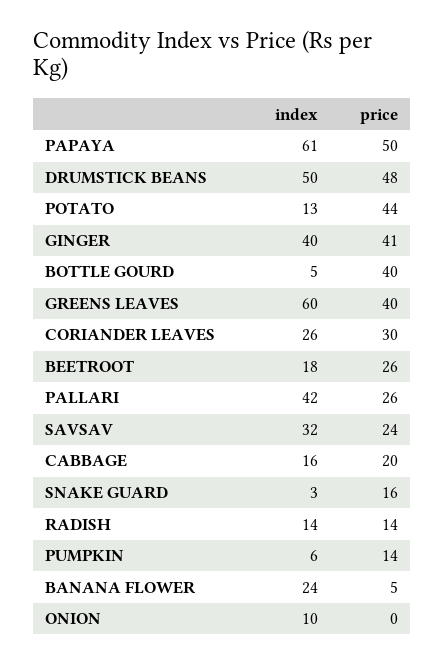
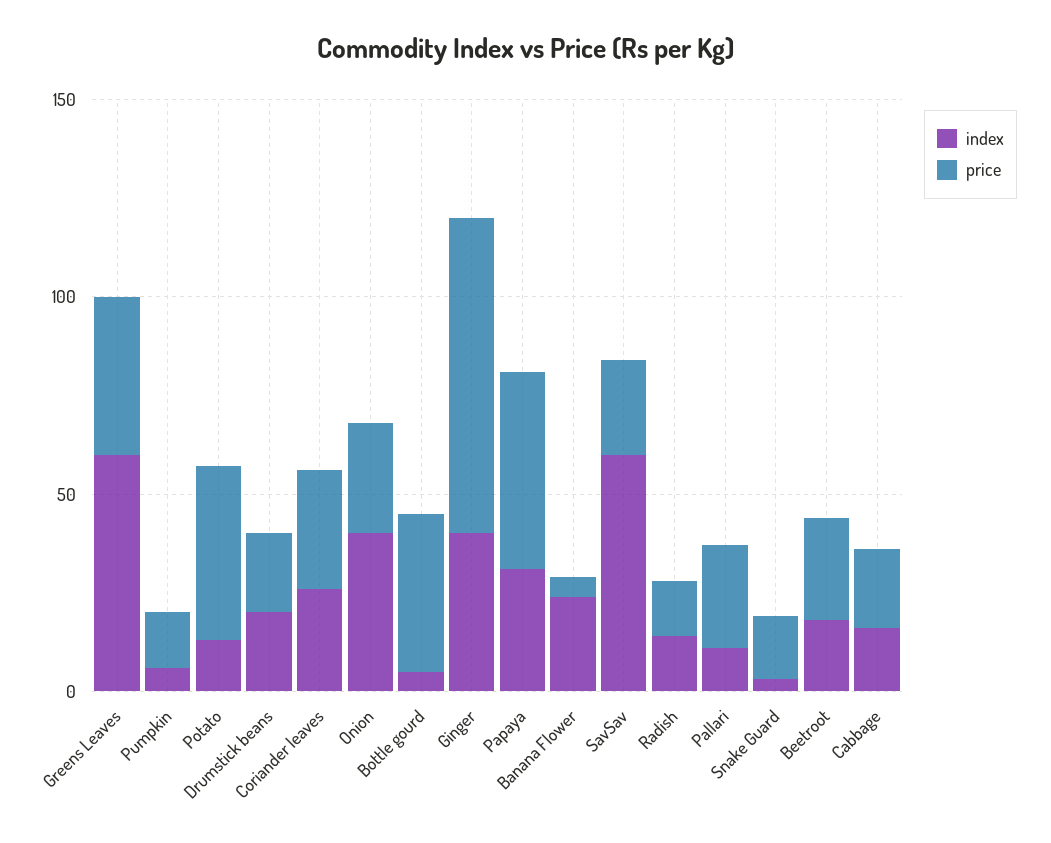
  {
    "index": {
-     "PAPAYA": 61,
+     "PAPAYA": 30,
-     "DRUMSTICK BEANS": 50,
+     "DRUMSTICK BEANS": 20,
      "POTATO": 13,
      "GINGER": 40,
      "BOTTLE GOURD": 5,
      "GREENS LEAVES": 60,
      "CORIANDER LEAVES": 26,
      "BEETROOT": 18,
-     "PALLARI": 42,
+     "PALLARI": 10,
-     "SAVSAV": 32,
+     "SAVSAV": 60,
      "CABBAGE": 16,
      "SNAKE GUARD": 3,
      "RADISH": 14,
      "PUMPKIN": 6,
      "BANANA FLOWER": 24,
-     "ONION": 10
+     "ONION": 40
    },
    "price": {
      "PAPAYA": 50,
-     "DRUMSTICK BEANS": 48,
+     "DRUMSTICK BEANS": 20,
      "POTATO": 44,
-     "GINGER": 41,
+     "GINGER": 80,
      "BOTTLE GOURD": 40,
      "GREENS LEAVES": 40,
      "CORIANDER LEAVES": 30,
      "BEETROOT": 26,
      "PALLARI": 26,
      "SAVSAV": 24,
      "CABBAGE": 20,
      "SNAKE GUARD": 16,
      "RADISH": 14,
      "PUMPKIN": 14,
      "BANANA FLOWER": 5,
-     "ONION": 0
+     "ONION": 30
    }
  }

